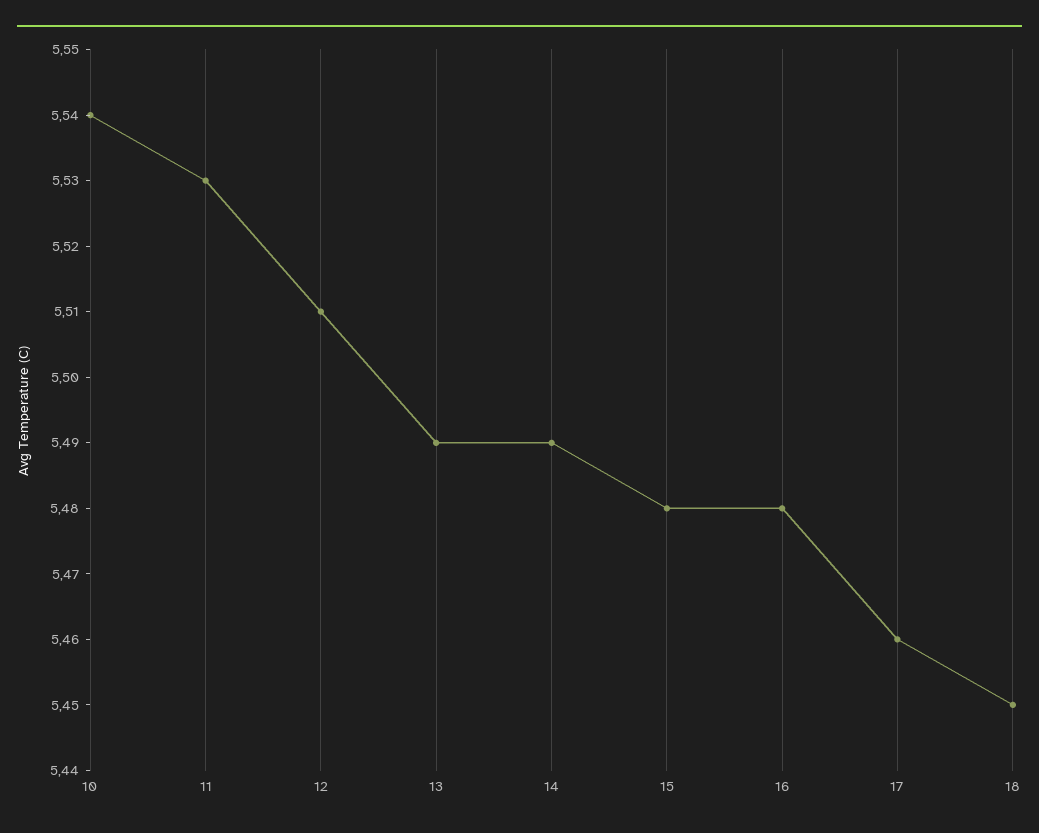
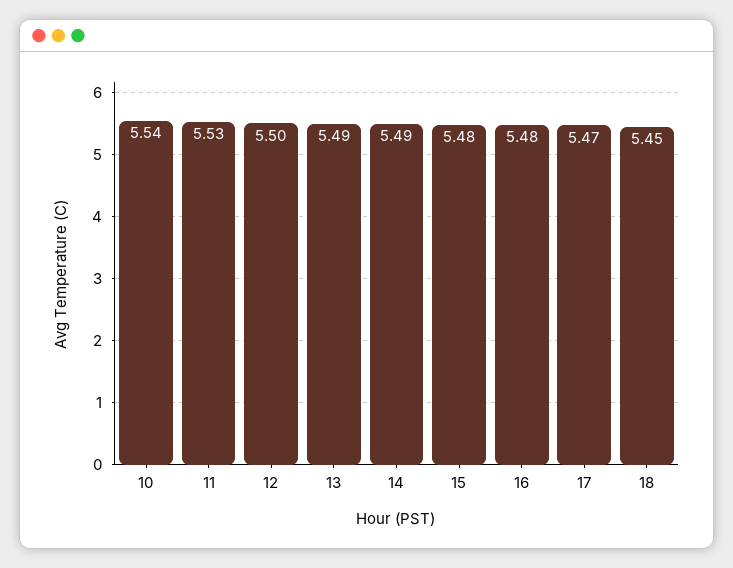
  {
    "10": 5.54,
    "11": 5.53,
-   "12": 5.51,
+   "12": 5.5,
    "13": 5.49,
    "14": 5.49,
    "15": 5.48,
    "16": 5.48,
-   "17": 5.46,
+   "17": 5.47,
    "18": 5.45
  }

